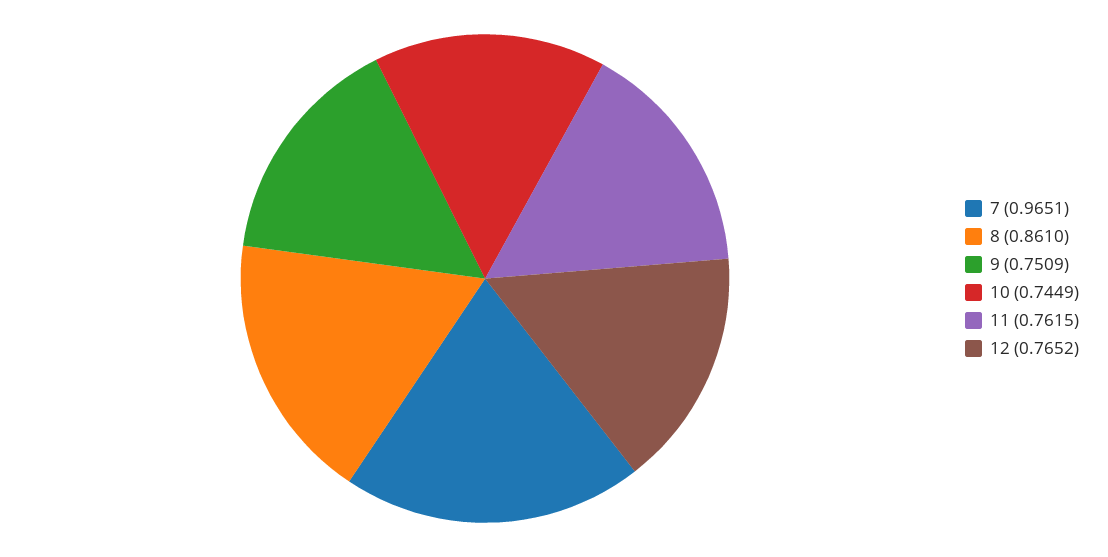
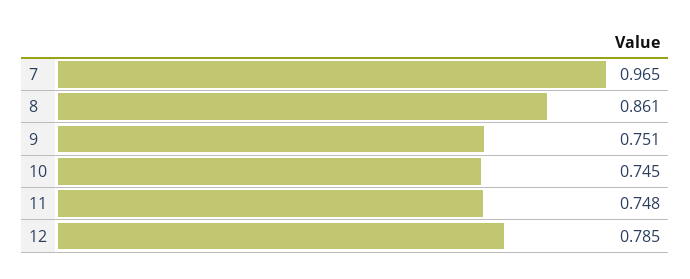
  {
    "7": 0.9651,
    "8": 0.861,
    "9": 0.7509,
    "10": 0.7449,
-   "11": 0.7615,
+   "11": 0.748,
-   "12": 0.7652
+   "12": 0.785
  }

